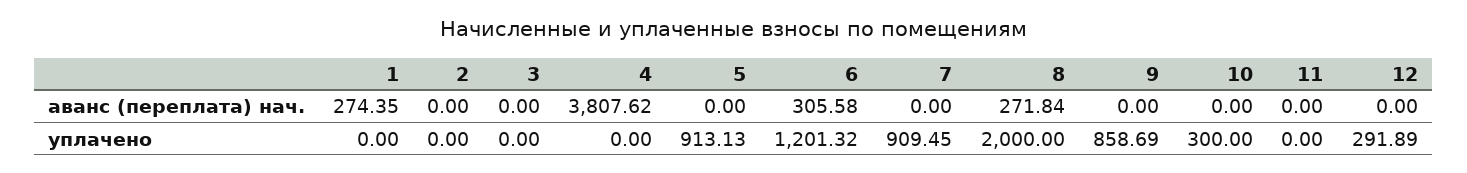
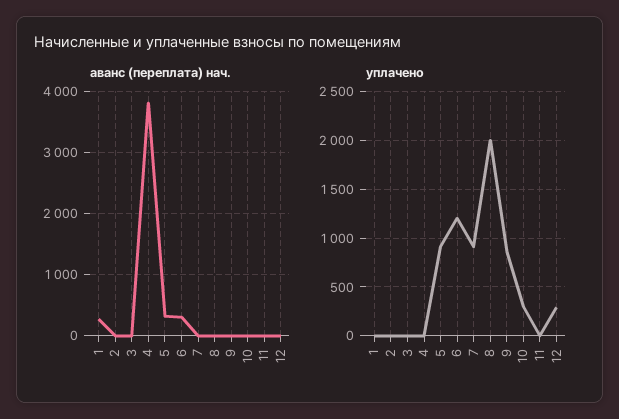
  {
    "аванс (переплата) нач.": {
      "1": 274.35,
      "2": 0,
      "3": 0,
      "4": 3807.62,
-     "5": 0,
+     "5": 300,
      "6": 305.58,
      "7": 0,
-     "8": 271.84,
+     "8": 0,
      "9": 0,
      "10": 0,
      "11": 0,
      "12": 0
    },
    "уплачено": {
      "1": 0,
      "2": 0,
      "3": 0,
      "4": 0,
      "5": 913.13,
      "6": 1201.32,
      "7": 909.45,
      "8": 2000,
      "9": 858.69,
      "10": 300,
      "11": 0,
      "12": 291.89
    }
  }

